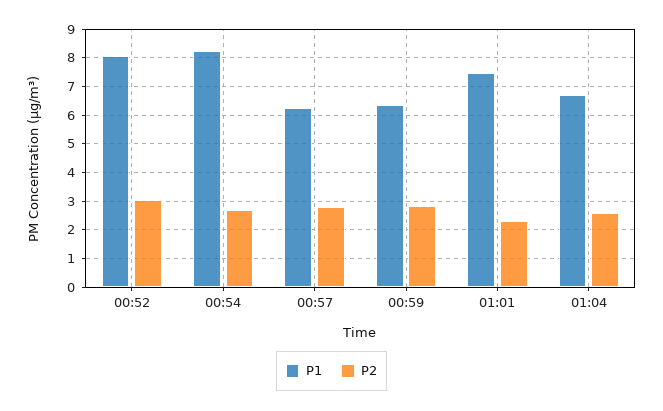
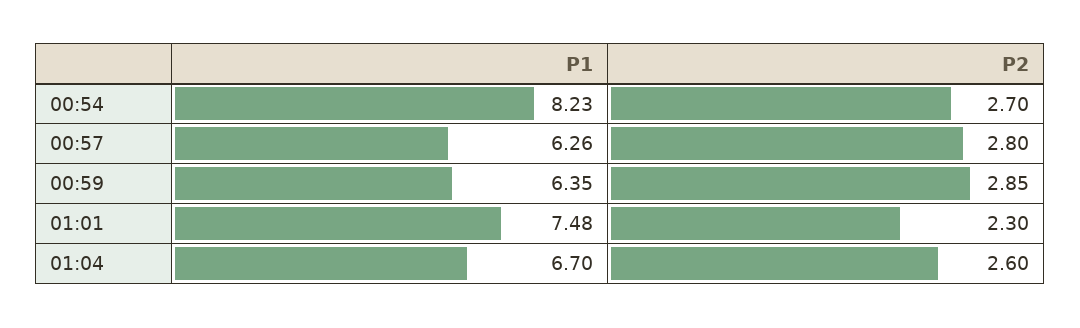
  {
    "P1": {
-     "00:52": 8,
      "00:54": 8.23,
      "00:57": 6.26,
      "00:59": 6.35,
      "01:01": 7.48,
      "01:04": 6.7
    },
    "P2": {
-     "00:52": 3,
      "00:54": 2.7,
      "00:57": 2.8,
      "00:59": 2.85,
      "01:01": 2.3,
      "01:04": 2.6
    }
  }

